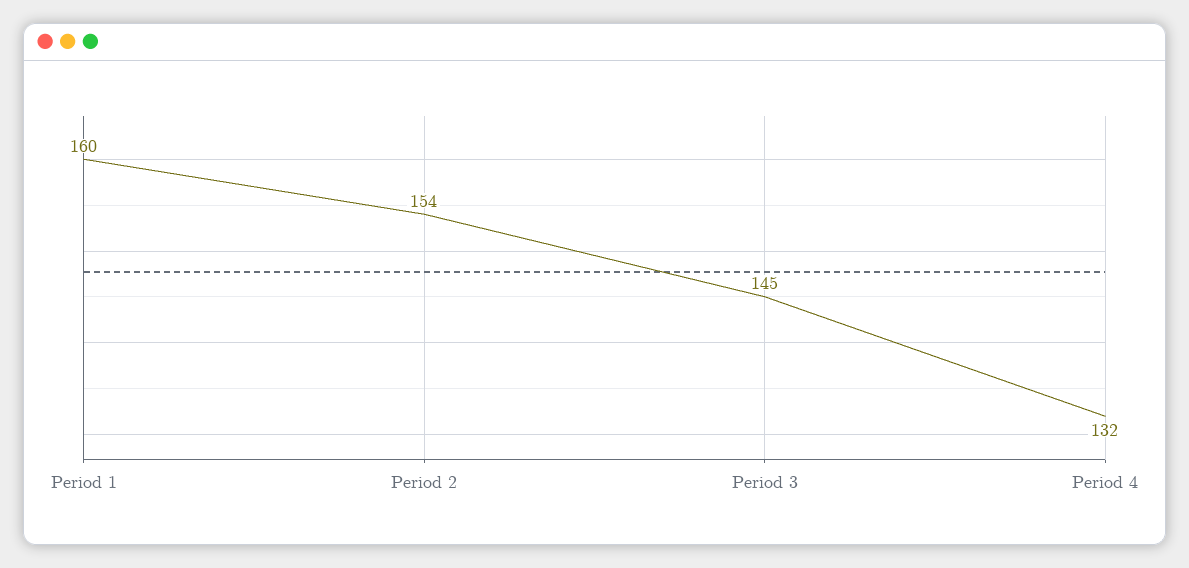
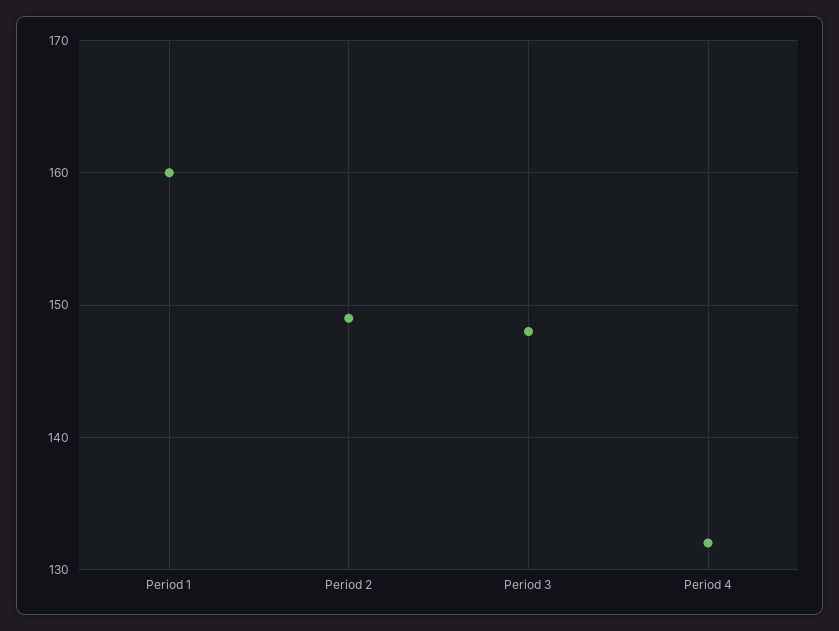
  {
    "Period 1": 160,
-   "Period 2": 154,
+   "Period 2": 149,
-   "Period 3": 145,
+   "Period 3": 148,
    "Period 4": 132
  }

